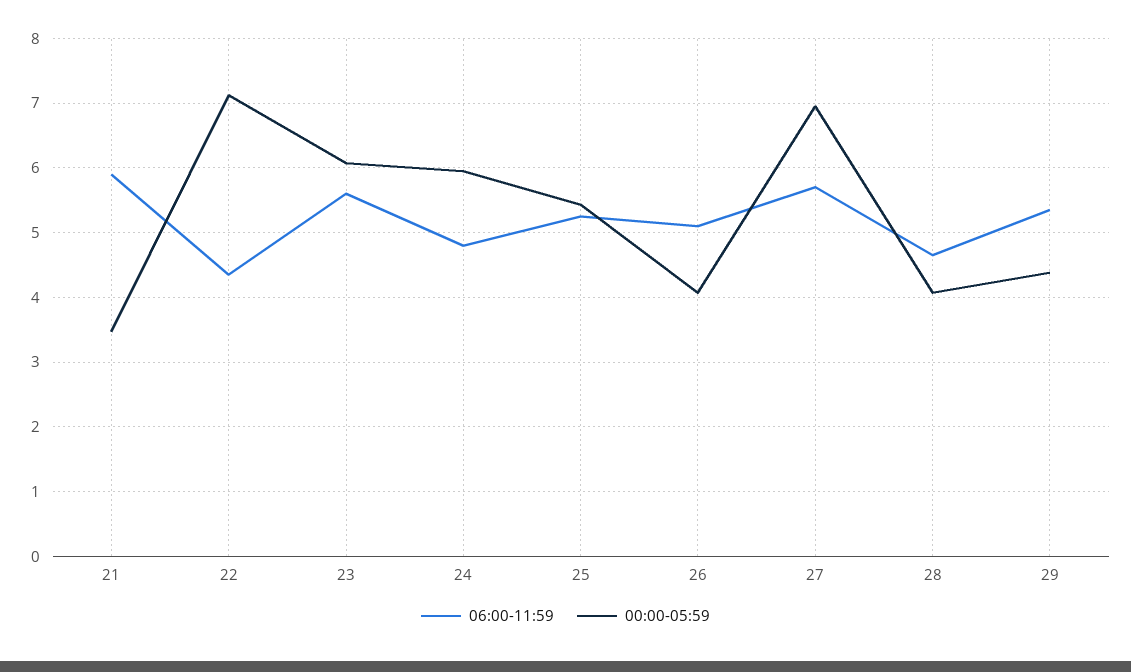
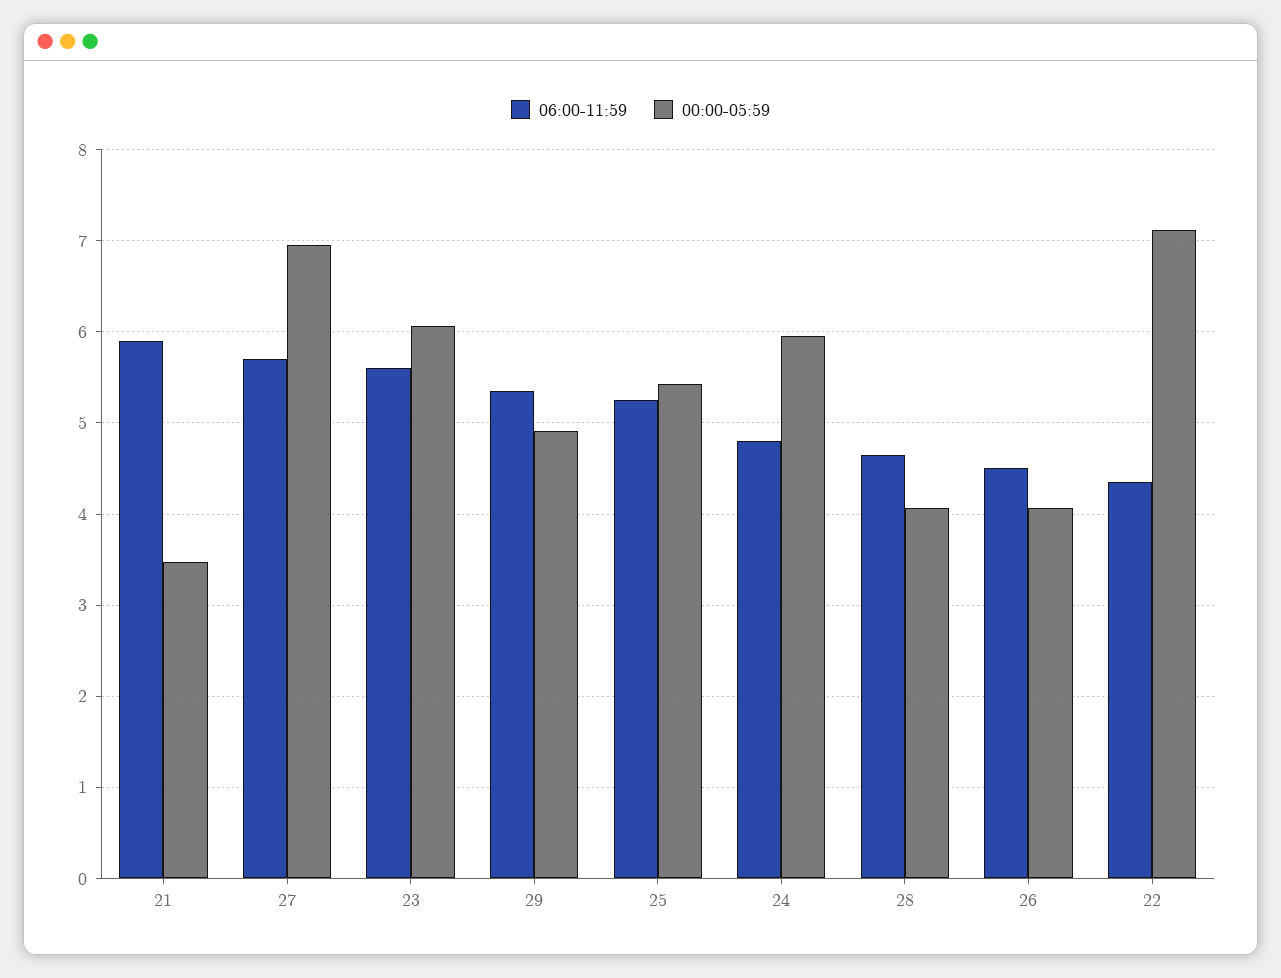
  {
    "06:00-11:59": {
      "21": 5.9,
      "22": 4.4,
      "23": 5.6,
      "24": 4.8,
      "25": 5.3,
-     "26": 5.1,
+     "26": 4.5,
      "27": 5.7,
      "28": 4.7,
      "29": 5.4
    },
    "00:00-05:59": {
      "21": 3.5,
      "22": 7.1,
      "23": 6.1,
      "24": 6,
      "25": 5.4,
      "26": 4.1,
      "27": 7,
      "28": 4.1,
-     "29": 4.4
+     "29": 4.9
    }
  }

